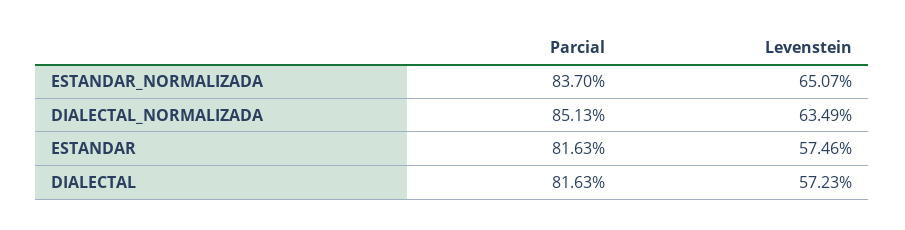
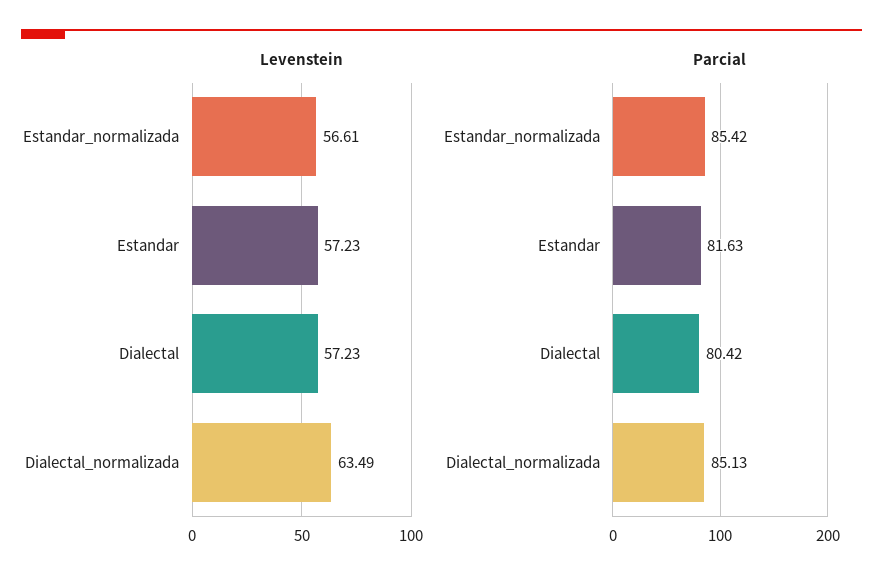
  {
    "Parcial": {
-     "ESTANDAR_NORMALIZADA": 83.7,
+     "ESTANDAR_NORMALIZADA": 85.42,
      "DIALECTAL_NORMALIZADA": 85.13,
      "ESTANDAR": 81.63,
-     "DIALECTAL": 81.63
+     "DIALECTAL": 80.42
    },
    "Levenstein": {
-     "ESTANDAR_NORMALIZADA": 65.07,
+     "ESTANDAR_NORMALIZADA": 56.61,
      "DIALECTAL_NORMALIZADA": 63.49,
-     "ESTANDAR": 57.46,
+     "ESTANDAR": 57.23,
      "DIALECTAL": 57.23
    }
  }

